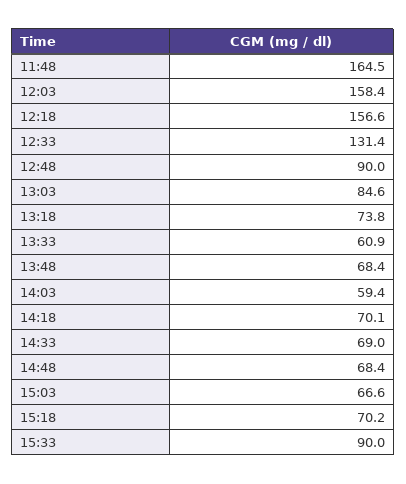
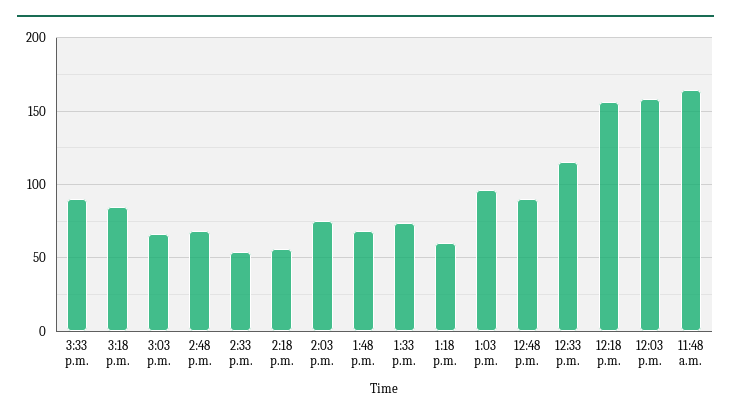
  {
    "11:48": 164.5,
    "12:03": 158.4,
    "12:18": 156.6,
-   "12:33": 131.4,
+   "12:33": 115,
    "12:48": 90,
-   "13:03": 84.6,
+   "13:03": 95,
-   "13:18": 73.8,
+   "13:18": 60,
-   "13:33": 60.9,
+   "13:33": 75,
    "13:48": 68.4,
-   "14:03": 59.4,
+   "14:03": 75,
-   "14:18": 70.1,
+   "14:18": 55,
-   "14:33": 69,
+   "14:33": 55,
    "14:48": 68.4,
    "15:03": 66.6,
-   "15:18": 70.2,
+   "15:18": 85,
    "15:33": 90
  }

